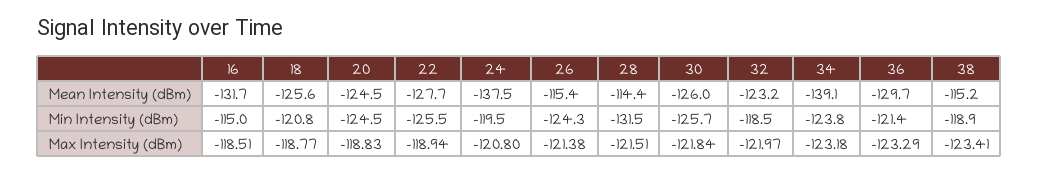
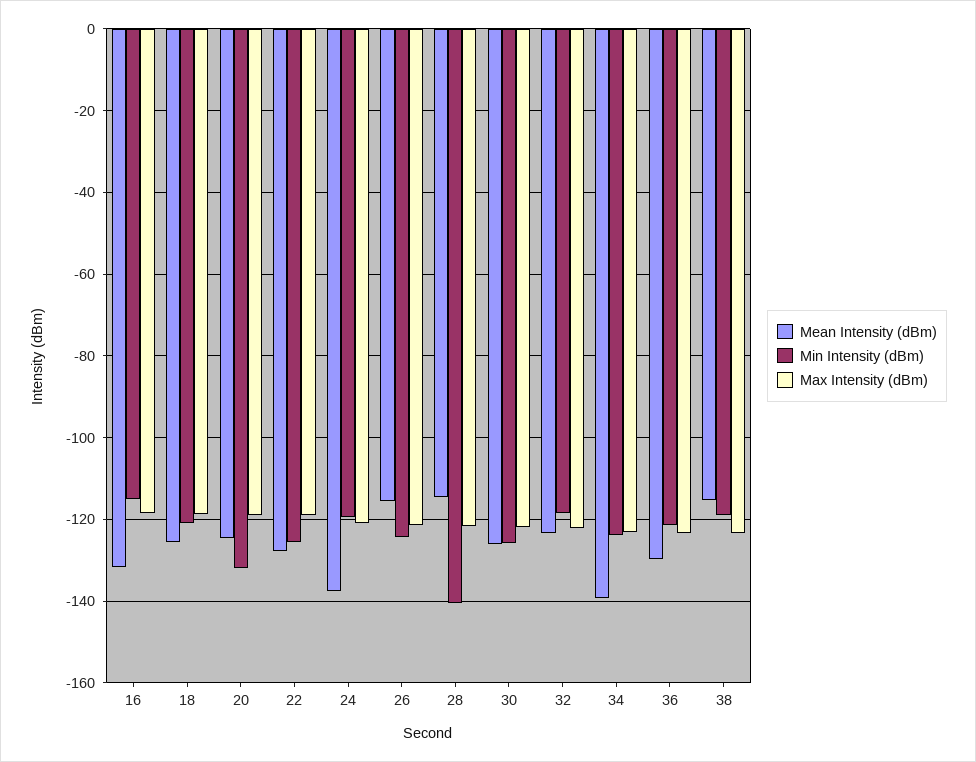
  {
    "Mean Intensity (dBm)": {
      "16": -131.7,
      "18": -125.6,
      "20": -124.5,
      "22": -127.7,
      "24": -137.5,
      "26": -115.4,
      "28": -114.4,
      "30": -126,
      "32": -123.2,
      "34": -139.1,
      "36": -129.7,
      "38": -115.2
    },
    "Min Intensity (dBm)": {
      "16": -115,
      "18": -120.8,
-     "20": -124.5,
+     "20": -132,
      "22": -125.5,
      "24": -119.5,
      "26": -124.3,
-     "28": -131.5,
+     "28": -140,
      "30": -125.7,
      "32": -118.5,
      "34": -123.8,
      "36": -121.4,
      "38": -118.9
    },
    "Max Intensity (dBm)": {
      "16": -118.51,
      "18": -118.77,
      "20": -118.83,
      "22": -118.94,
      "24": -120.8,
      "26": -121.38,
      "28": -121.51,
      "30": -121.84,
      "32": -121.97,
      "34": -123.18,
      "36": -123.29,
      "38": -123.41
    }
  }

